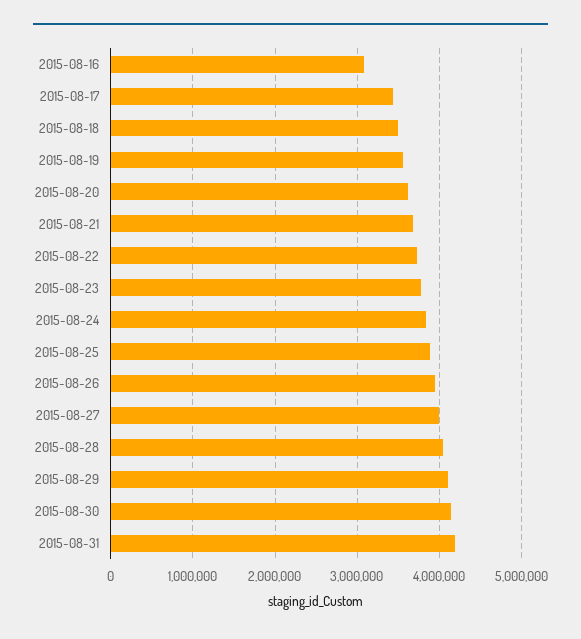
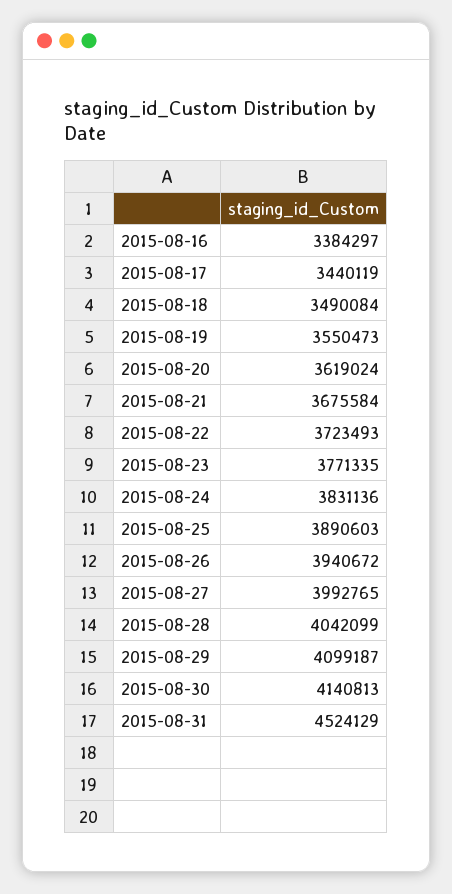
  {
-   "2015-08-16": 3100000,
+   "2015-08-16": 3384297,
    "2015-08-17": 3440119,
    "2015-08-18": 3490084,
    "2015-08-19": 3550473,
    "2015-08-20": 3619024,
    "2015-08-21": 3675584,
    "2015-08-22": 3723493,
    "2015-08-23": 3771335,
    "2015-08-24": 3831136,
    "2015-08-25": 3890603,
    "2015-08-26": 3940672,
    "2015-08-27": 3992765,
    "2015-08-28": 4042099,
    "2015-08-29": 4099187,
    "2015-08-30": 4140813,
-   "2015-08-31": 4200000
+   "2015-08-31": 4524129
  }

